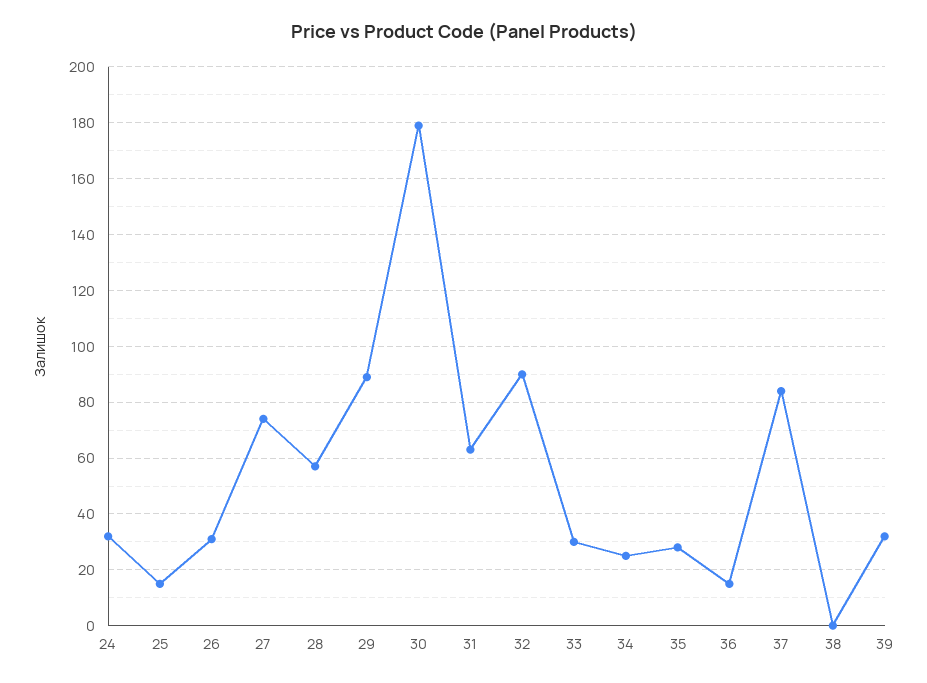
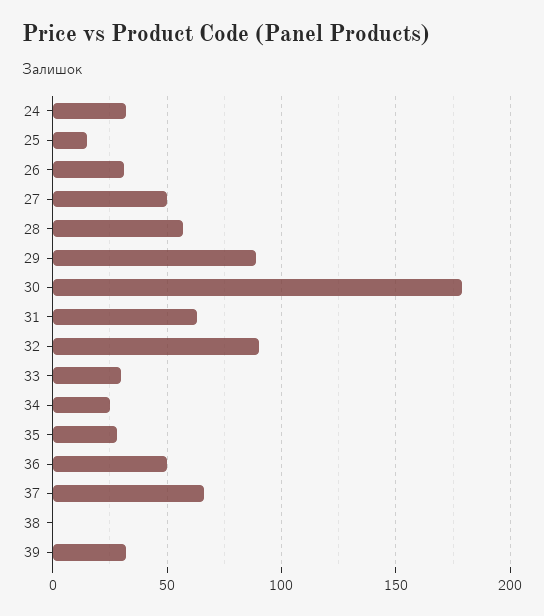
  {
    "24": 30,
    "25": 15,
    "26": 30,
-   "27": 75,
+   "27": 50,
    "28": 55,
    "29": 90,
    "30": 180,
    "31": 65,
    "32": 90,
    "33": 30,
    "34": 25,
    "35": 30,
-   "36": 15,
+   "36": 50,
-   "37": 85,
+   "37": 65,
    "38": 0,
    "39": 30
  }

